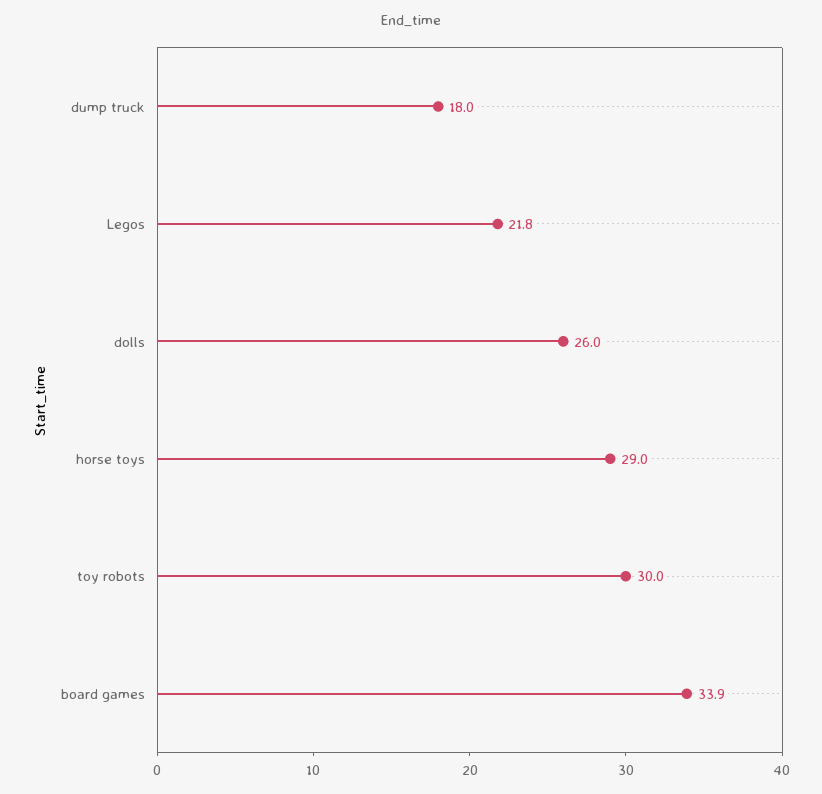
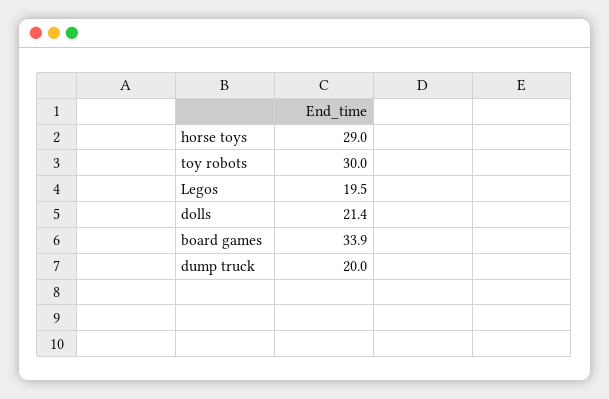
  {
-   "dump truck": 18,
+   "dump truck": 20,
-   "Legos": 21.8,
+   "Legos": 19.5,
-   "dolls": 26,
+   "dolls": 21.4,
    "horse toys": 29,
    "toy robots": 30,
    "board games": 33.9
  }

